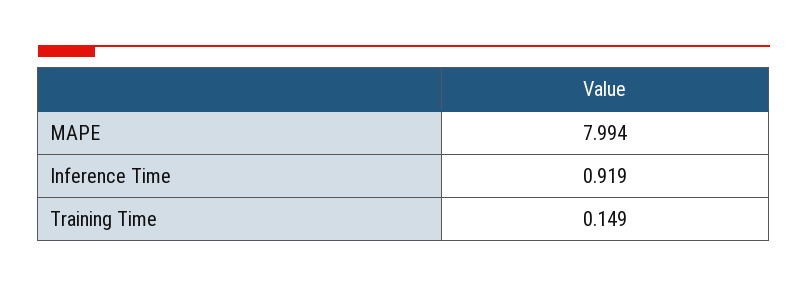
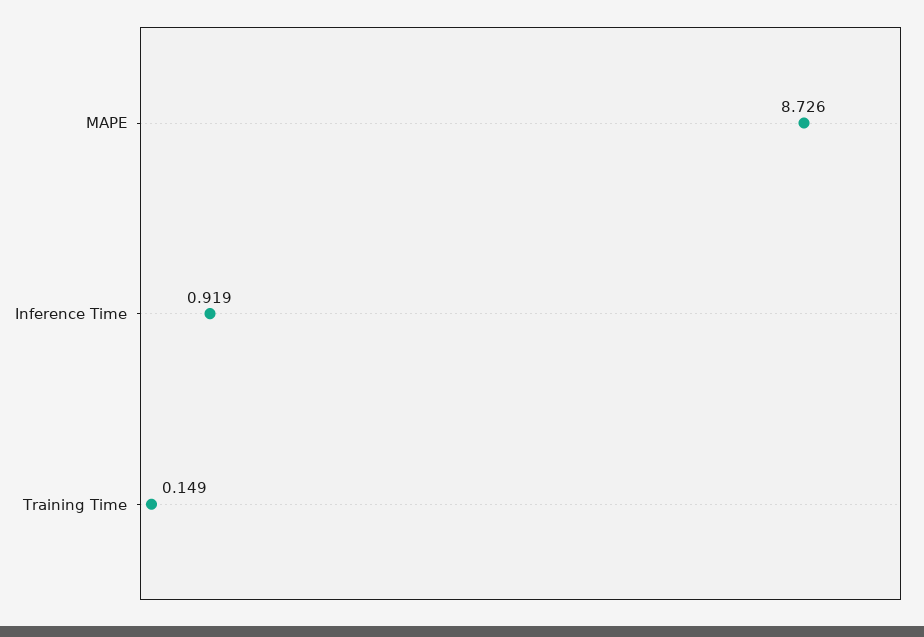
  {
-   "MAPE": 7.994,
+   "MAPE": 8.726,
    "Inference Time": 0.919,
    "Training Time": 0.149
  }

